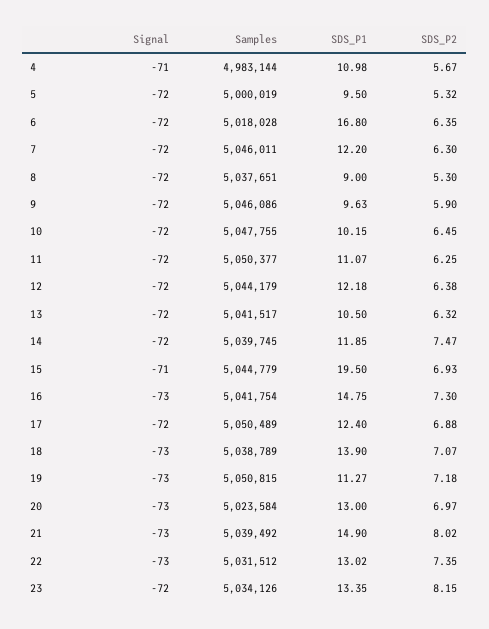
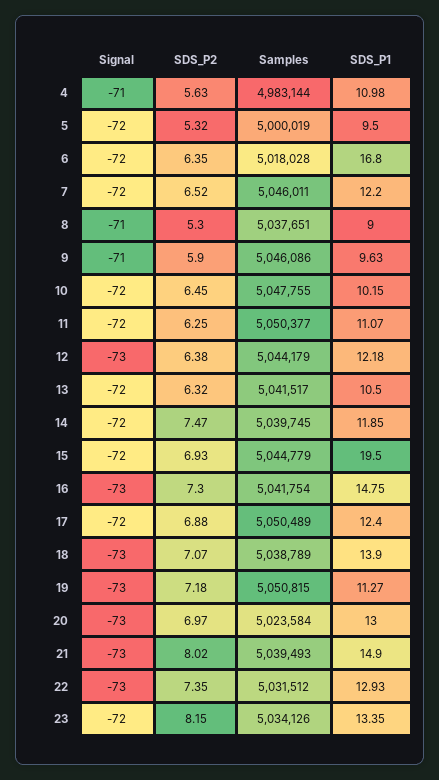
  {
    "Signal": {
      "4": -71,
      "5": -72,
      "6": -72,
      "7": -72,
-     "8": -72,
+     "8": -71,
-     "9": -72,
+     "9": -71,
      "10": -72,
      "11": -72,
-     "12": -72,
+     "12": -73,
      "13": -72,
      "14": -72,
-     "15": -71,
+     "15": -72,
      "16": -73,
      "17": -72,
      "18": -73,
      "19": -73,
      "20": -73,
      "21": -73,
      "22": -73,
      "23": -72
    },
    "Samples": {
      "4": 4983144,
      "5": 5000019,
      "6": 5018028,
      "7": 5046011,
      "8": 5037651,
      "9": 5046086,
      "10": 5047755,
      "11": 5050377,
      "12": 5044179,
      "13": 5041517,
      "14": 5039745,
      "15": 5044779,
      "16": 5041754,
      "17": 5050489,
      "18": 5038789,
      "19": 5050815,
      "20": 5023584,
-     "21": 5039492,
+     "21": 5039493,
      "22": 5031512,
      "23": 5034126
    },
    "SDS_P1": {
      "4": 10.98,
      "5": 9.5,
      "6": 16.8,
      "7": 12.2,
      "8": 9,
      "9": 9.63,
      "10": 10.15,
      "11": 11.07,
      "12": 12.18,
      "13": 10.5,
      "14": 11.85,
      "15": 19.5,
      "16": 14.75,
      "17": 12.4,
      "18": 13.9,
      "19": 11.27,
      "20": 13,
      "21": 14.9,
-     "22": 13.02,
+     "22": 12.93,
      "23": 13.35
    },
    "SDS_P2": {
-     "4": 5.67,
+     "4": 5.63,
      "5": 5.32,
      "6": 6.35,
-     "7": 6.3,
+     "7": 6.52,
      "8": 5.3,
      "9": 5.9,
      "10": 6.45,
      "11": 6.25,
      "12": 6.38,
      "13": 6.32,
      "14": 7.47,
      "15": 6.93,
      "16": 7.3,
      "17": 6.88,
      "18": 7.07,
      "19": 7.18,
      "20": 6.97,
      "21": 8.02,
      "22": 7.35,
      "23": 8.15
    }
  }

